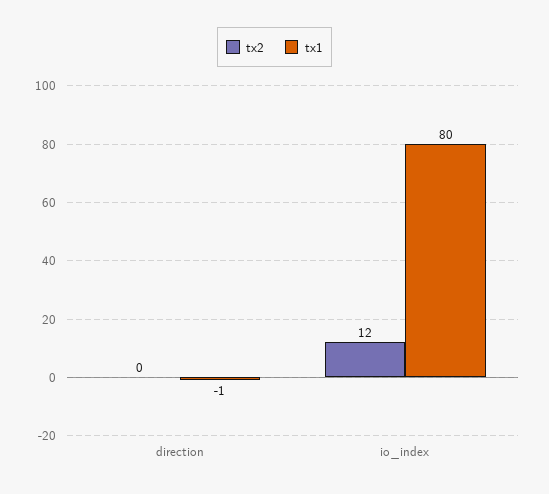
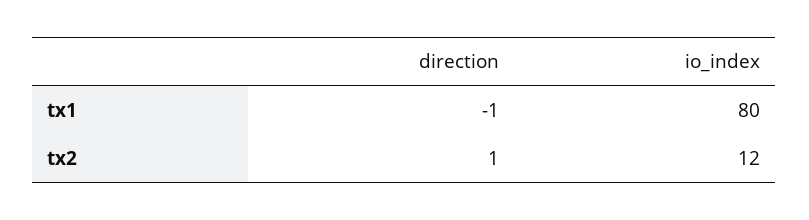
  {
    "tx2": {
-     "direction": 0,
+     "direction": 1,
      "io_index": 12
    },
    "tx1": {
      "direction": -1,
      "io_index": 80
    }
  }

